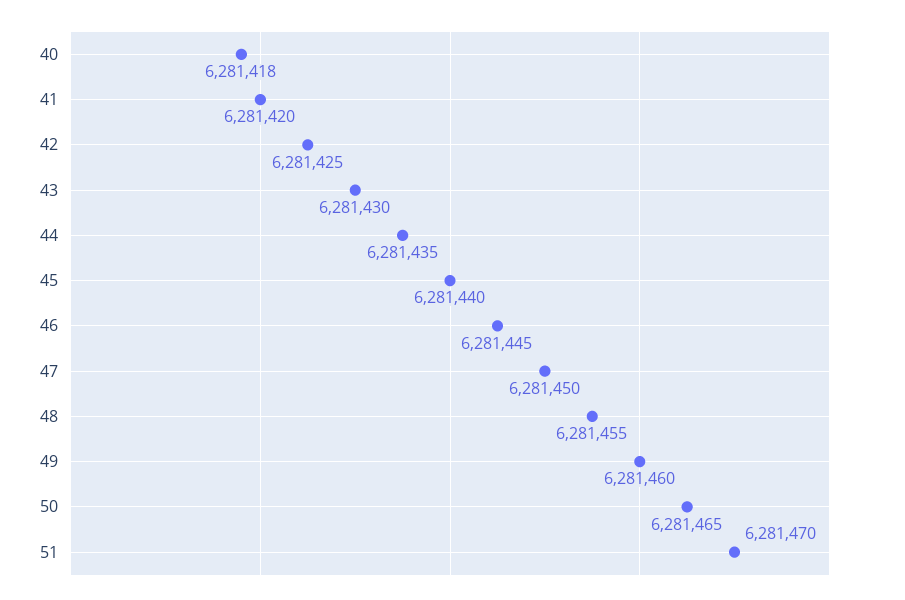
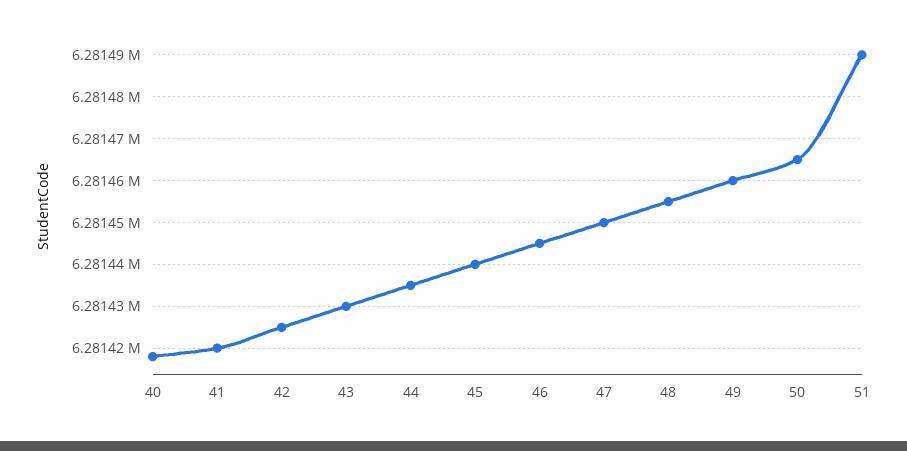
  {
    "40": 6281418,
    "41": 6281420,
    "42": 6281425,
    "43": 6281430,
    "44": 6281435,
    "45": 6281440,
    "46": 6281445,
    "47": 6281450,
    "48": 6281455,
    "49": 6281460,
    "50": 6281465,
-   "51": 6281470
+   "51": 6281490
  }

